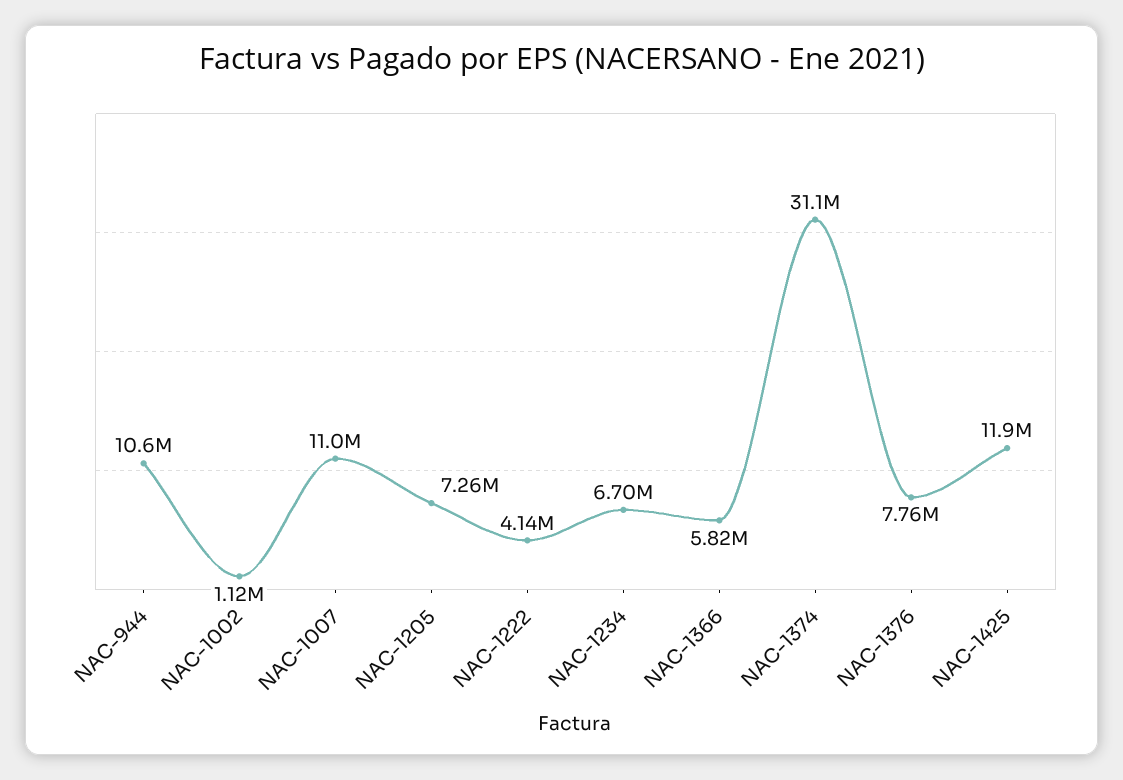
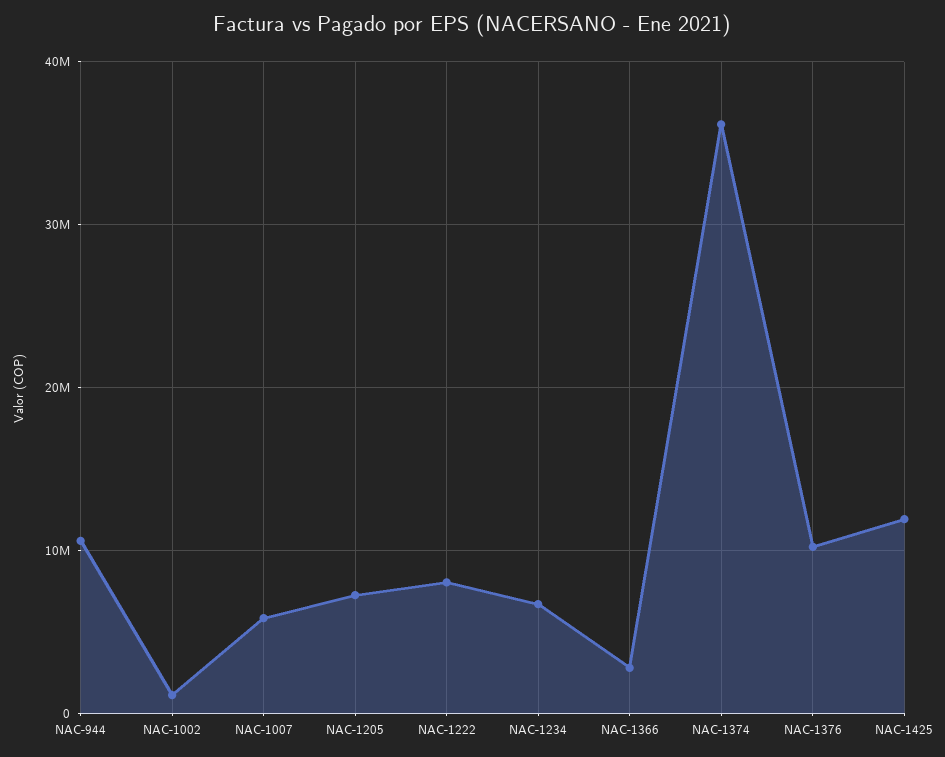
  {
    "NAC-944": 10600000,
    "NAC-1002": 1120000,
-   "NAC-1007": 11000000,
+   "NAC-1007": 6000000,
    "NAC-1205": 7260000,
-   "NAC-1222": 4140000,
+   "NAC-1222": 8000000,
    "NAC-1234": 6700000,
-   "NAC-1366": 5820000,
+   "NAC-1366": 3000000,
-   "NAC-1374": 31100000,
+   "NAC-1374": 36000000,
-   "NAC-1376": 7760000,
+   "NAC-1376": 10000000,
    "NAC-1425": 11900000
  }

